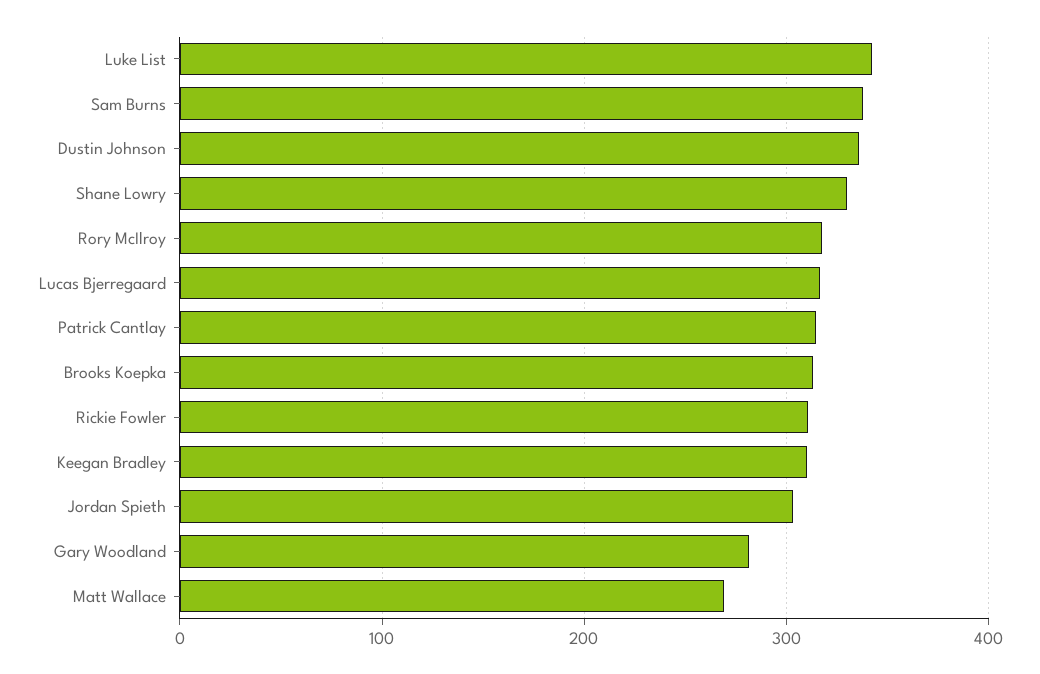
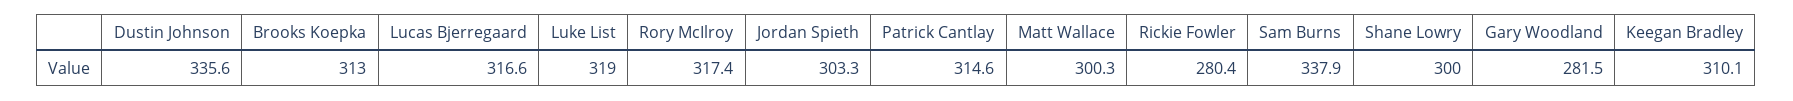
  {
-   "Luke List": 340,
+   "Luke List": 319,
    "Sam Burns": 337.9,
    "Dustin Johnson": 335.6,
-   "Shane Lowry": 330,
+   "Shane Lowry": 300,
    "Rory McIlroy": 317.4,
    "Lucas Bjerregaard": 316.6,
    "Patrick Cantlay": 314.6,
    "Brooks Koepka": 313,
-   "Rickie Fowler": 310,
+   "Rickie Fowler": 280.4,
    "Keegan Bradley": 310.1,
    "Jordan Spieth": 303.3,
    "Gary Woodland": 281.5,
-   "Matt Wallace": 270
+   "Matt Wallace": 300.3
  }

